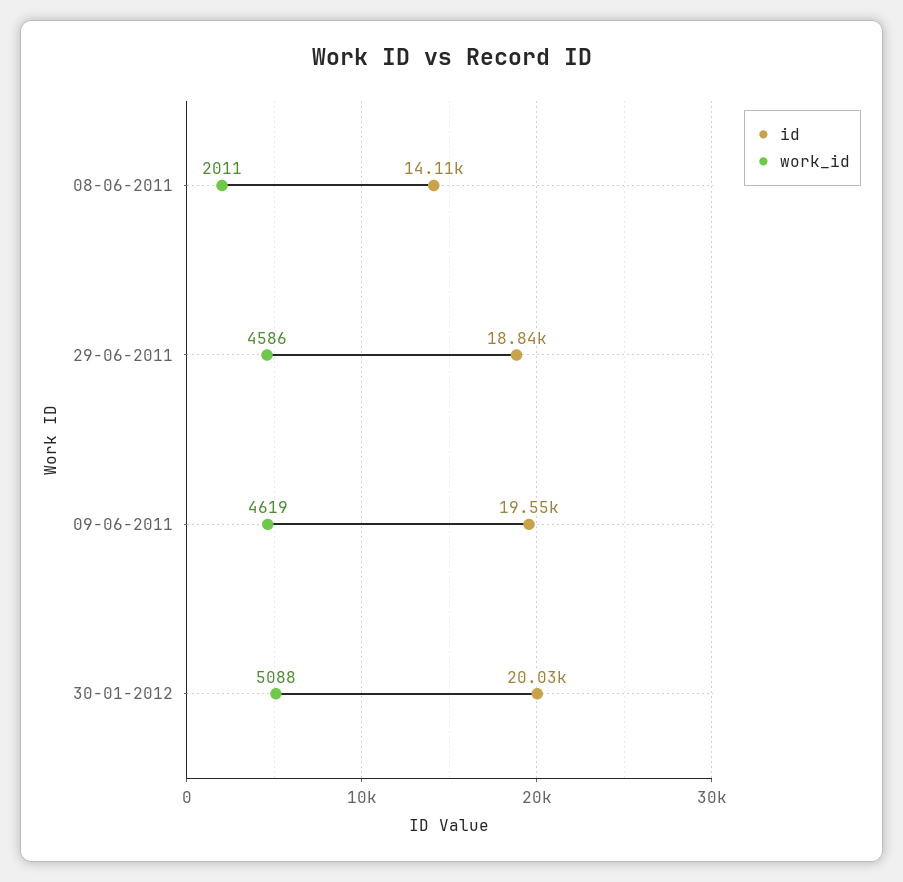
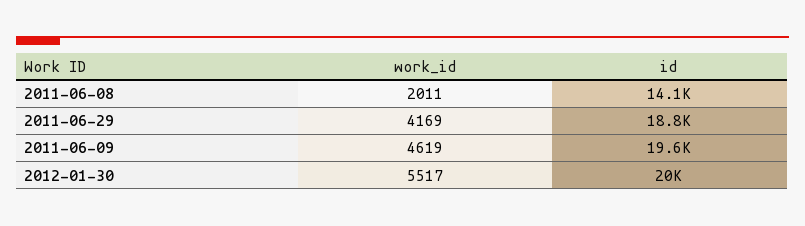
  {
    "id": {
      "08-06-2011": 14110,
      "29-06-2011": 18840,
      "09-06-2011": 19550,
      "30-01-2012": 20030
    },
    "work_id": {
      "08-06-2011": 2011,
-     "29-06-2011": 4586,
+     "29-06-2011": 4169,
      "09-06-2011": 4619,
-     "30-01-2012": 5088
+     "30-01-2012": 5517
    }
  }

